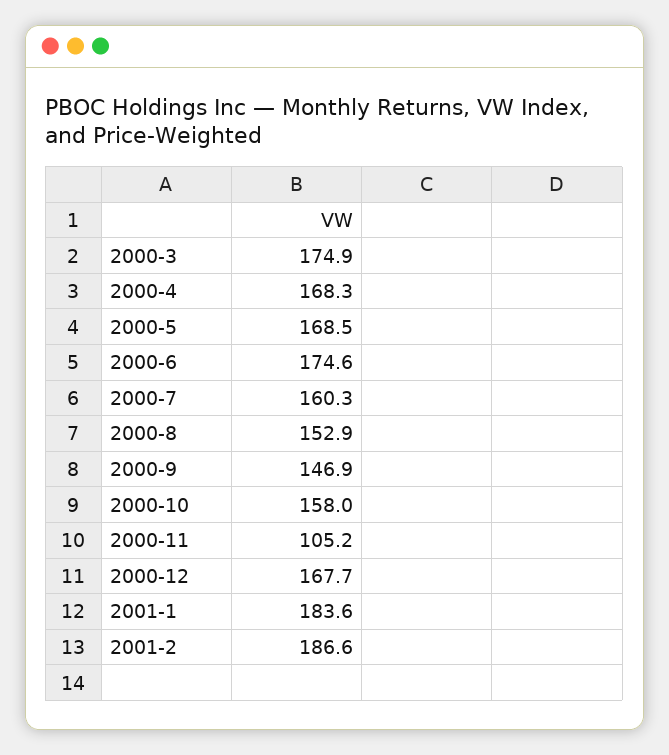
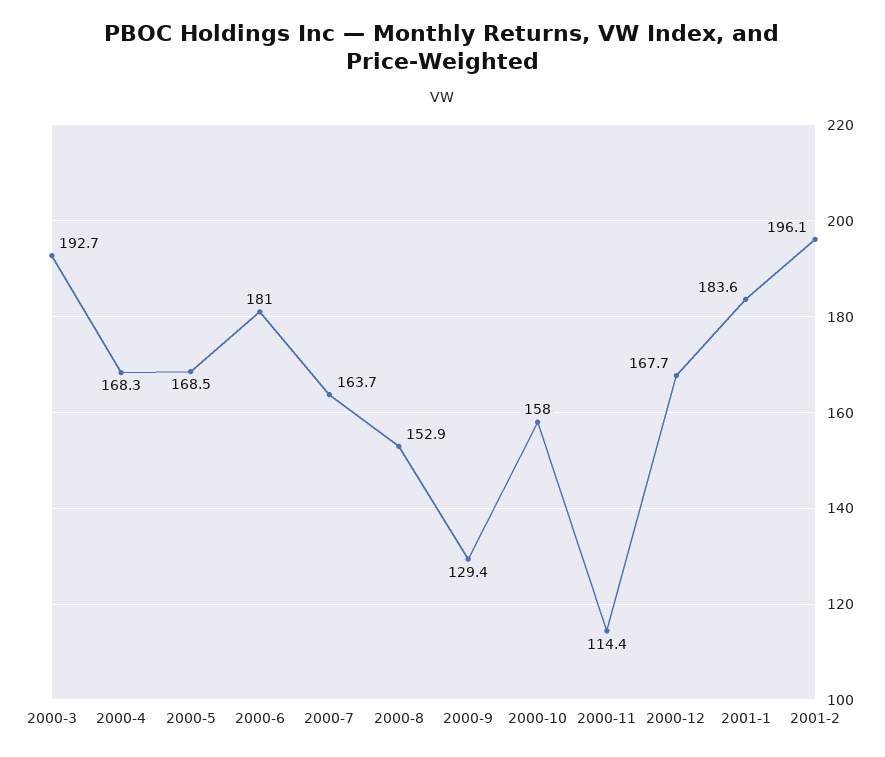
  {
-   "2000-3": 174.9,
+   "2000-3": 192.7,
    "2000-4": 168.3,
    "2000-5": 168.5,
-   "2000-6": 174.6,
+   "2000-6": 181,
-   "2000-7": 160.3,
+   "2000-7": 163.7,
    "2000-8": 152.9,
-   "2000-9": 146.9,
+   "2000-9": 129.4,
    "2000-10": 158,
-   "2000-11": 105.2,
+   "2000-11": 114.4,
    "2000-12": 167.7,
    "2001-1": 183.6,
-   "2001-2": 186.6
+   "2001-2": 196.1
  }

